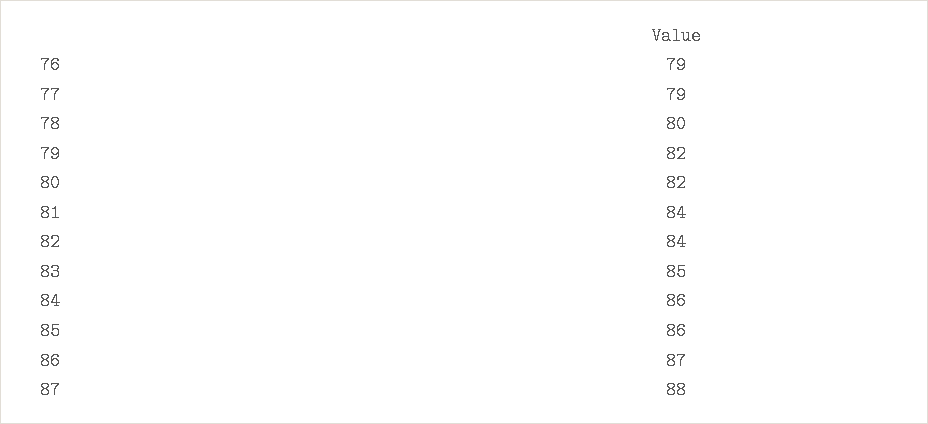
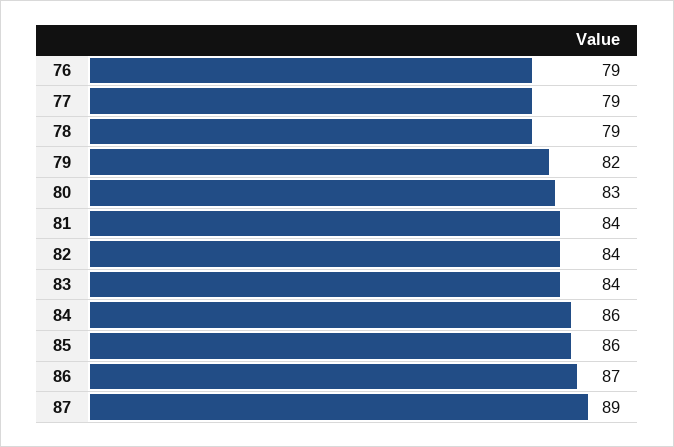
  {
    "76": 79,
    "77": 79,
-   "78": 80,
+   "78": 79,
    "79": 82,
-   "80": 82,
+   "80": 83,
    "81": 84,
    "82": 84,
-   "83": 85,
+   "83": 84,
    "84": 86,
    "85": 86,
    "86": 87,
-   "87": 88
+   "87": 89
  }

